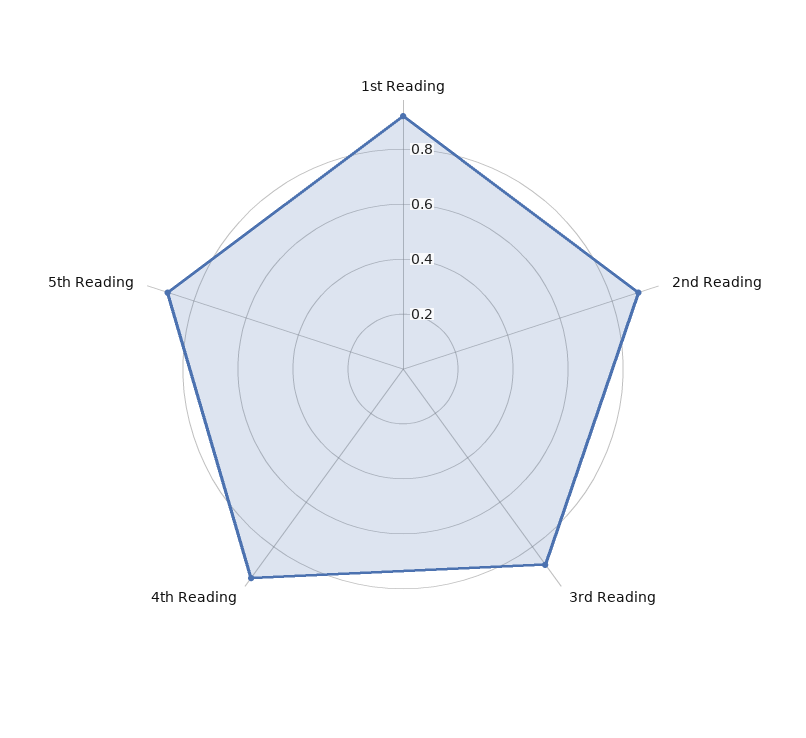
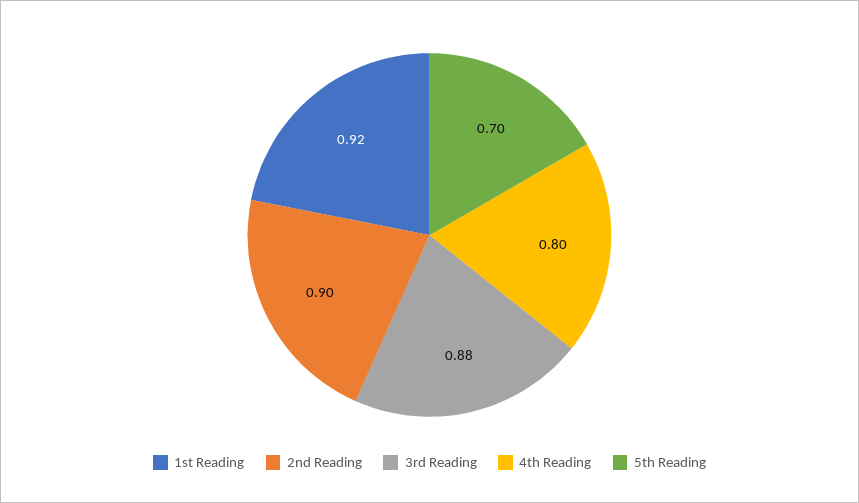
  {
    "1st Reading": 0.92,
    "2nd Reading": 0.9,
    "3rd Reading": 0.88,
-   "4th Reading": 0.95,
+   "4th Reading": 0.8,
-   "5th Reading": 0.9
+   "5th Reading": 0.7
  }

